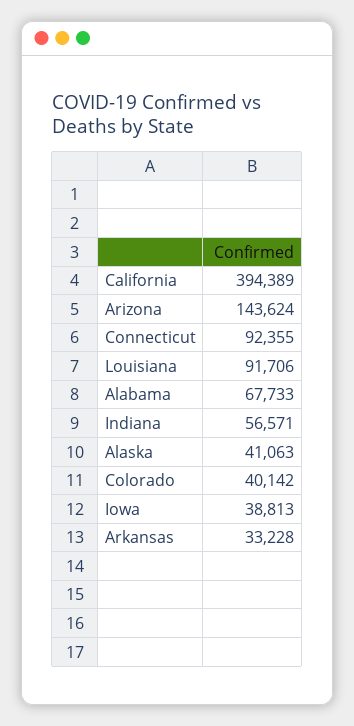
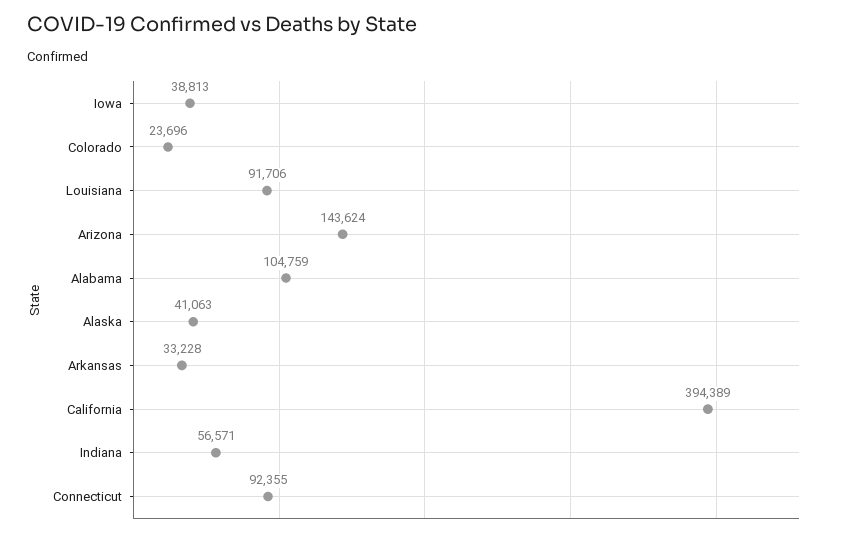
  {
    "California": 394389,
    "Arizona": 143624,
    "Connecticut": 92355,
    "Louisiana": 91706,
-   "Alabama": 67733,
+   "Alabama": 104759,
    "Indiana": 56571,
    "Alaska": 41063,
-   "Colorado": 40142,
+   "Colorado": 23696,
    "Iowa": 38813,
    "Arkansas": 33228
  }

